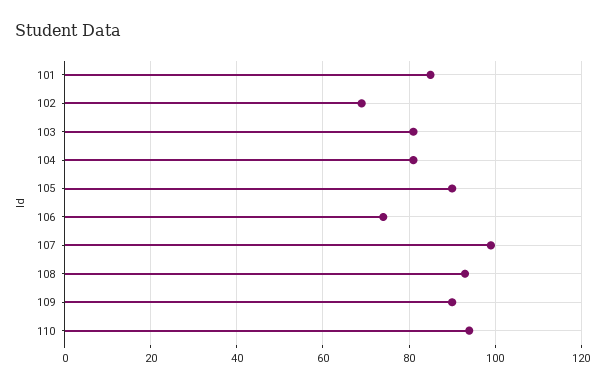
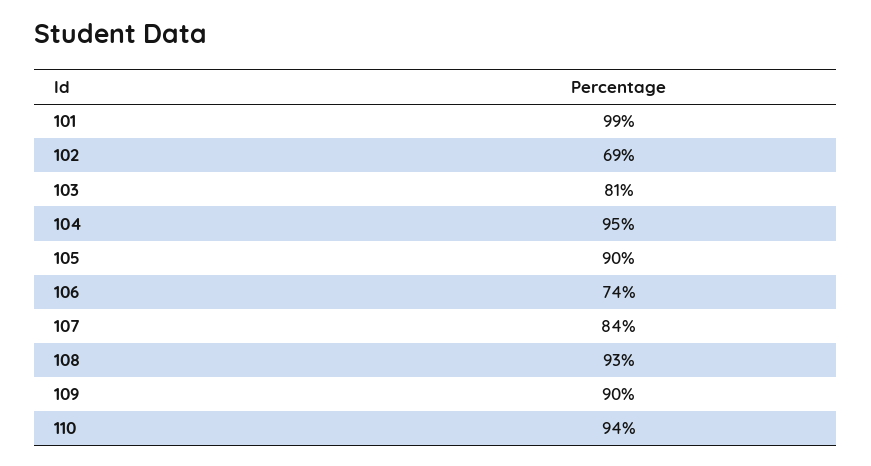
  {
-   "101": 85,
+   "101": 99,
    "102": 69,
    "103": 81,
-   "104": 80,
+   "104": 95,
    "105": 90,
    "106": 74,
-   "107": 100,
+   "107": 84,
    "108": 93,
    "109": 90,
    "110": 94
  }

